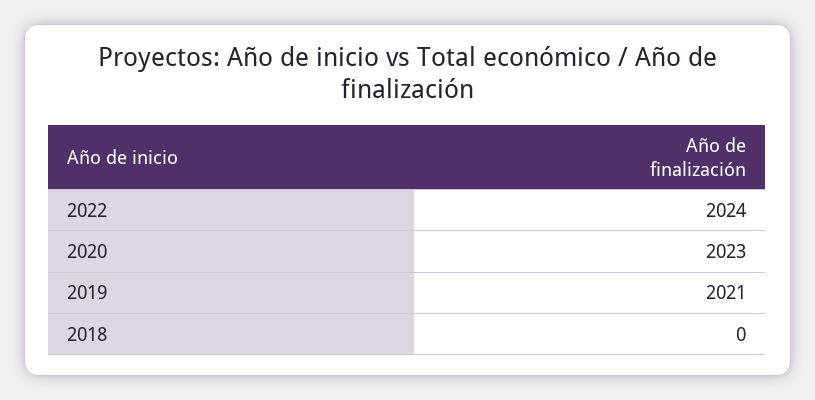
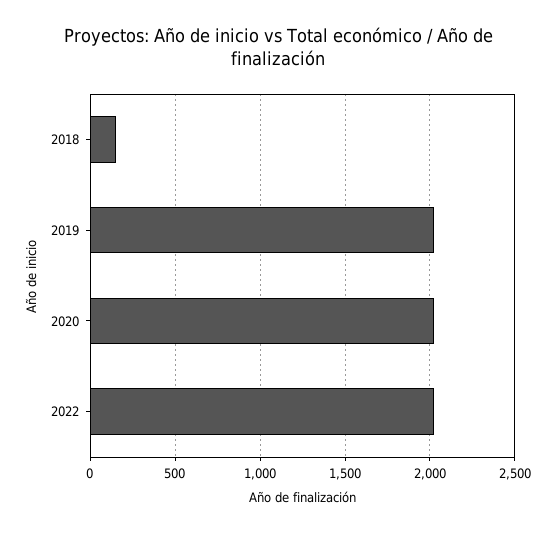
  {
    "2022": 2024,
    "2020": 2023,
    "2019": 2021,
-   "2018": 0
+   "2018": 150
  }

